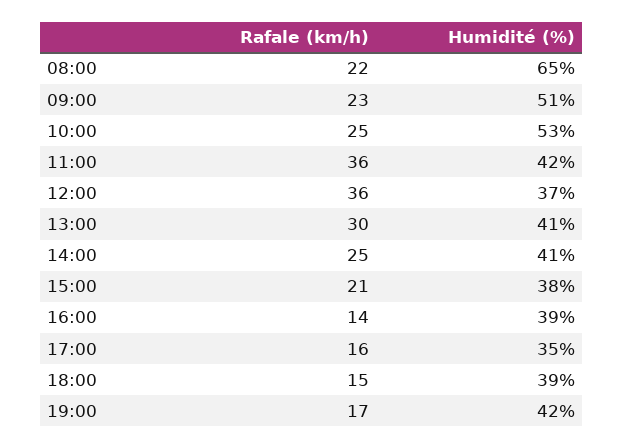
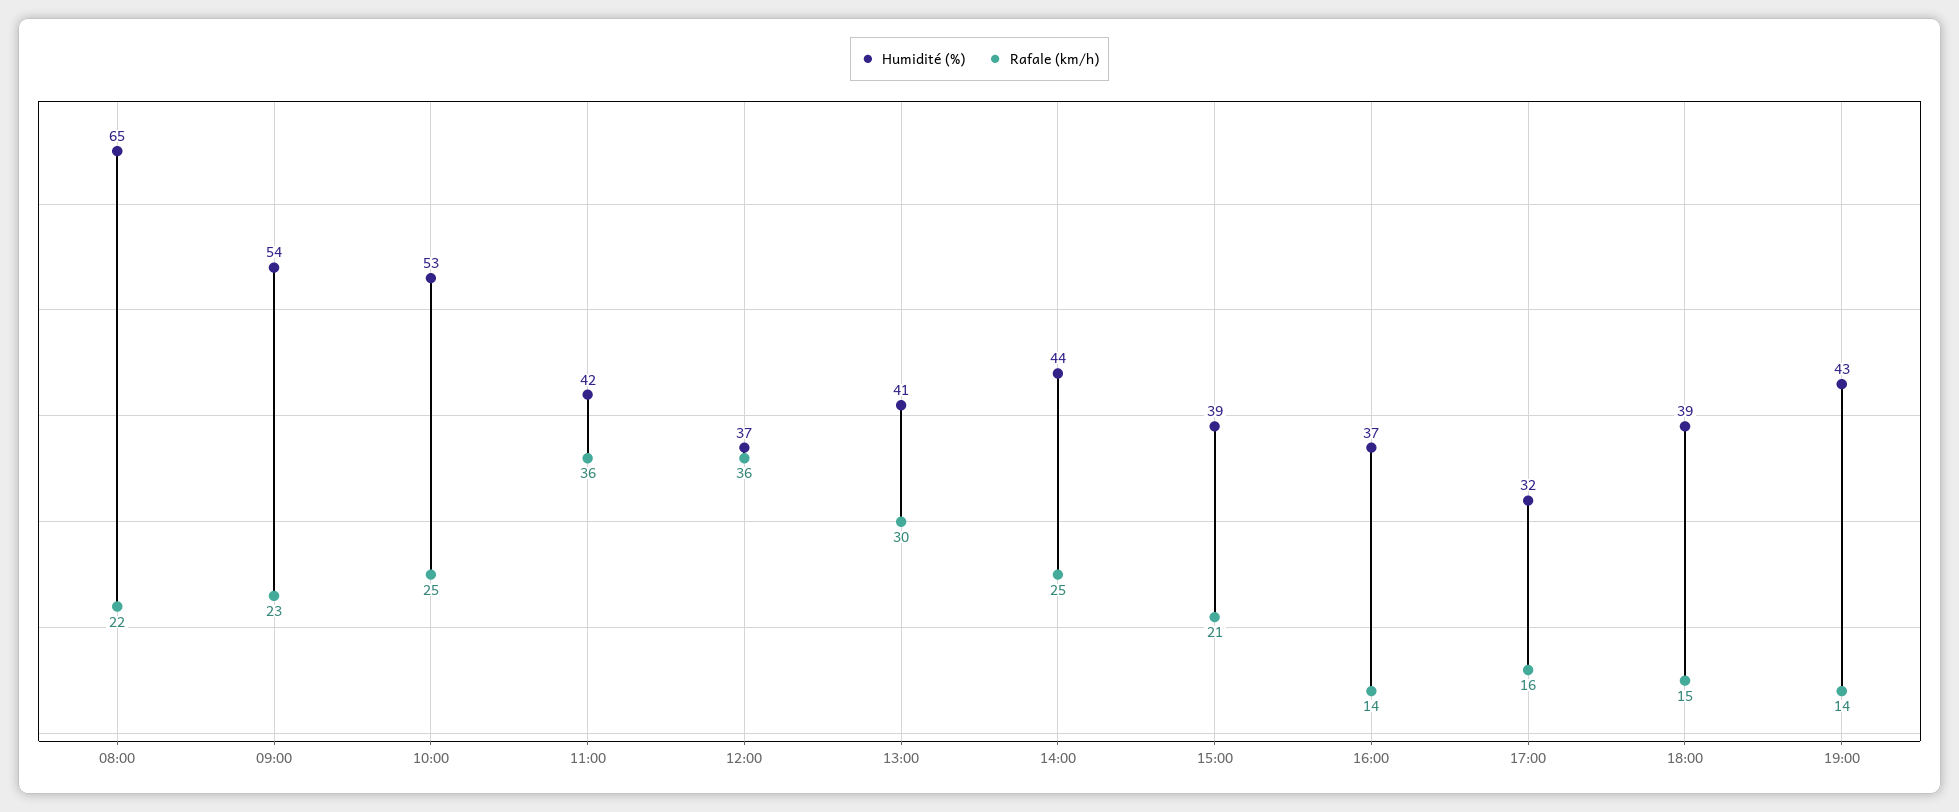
  {
    "Rafale (km/h)": {
      "08:00": 22,
      "09:00": 23,
      "10:00": 25,
      "11:00": 36,
      "12:00": 36,
      "13:00": 30,
      "14:00": 25,
      "15:00": 21,
      "16:00": 14,
      "17:00": 16,
      "18:00": 15,
-     "19:00": 17
+     "19:00": 14
    },
    "Humidité (%)": {
      "08:00": 65,
-     "09:00": 51,
+     "09:00": 54,
      "10:00": 53,
      "11:00": 42,
      "12:00": 37,
      "13:00": 41,
-     "14:00": 41,
+     "14:00": 44,
-     "15:00": 38,
+     "15:00": 39,
-     "16:00": 39,
+     "16:00": 37,
-     "17:00": 35,
+     "17:00": 32,
      "18:00": 39,
-     "19:00": 42
+     "19:00": 43
    }
  }

